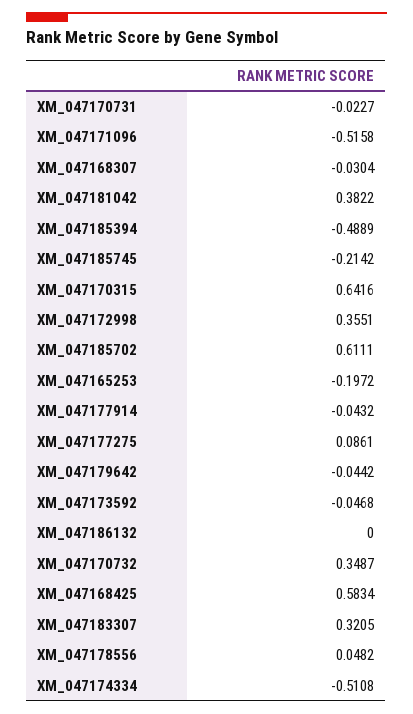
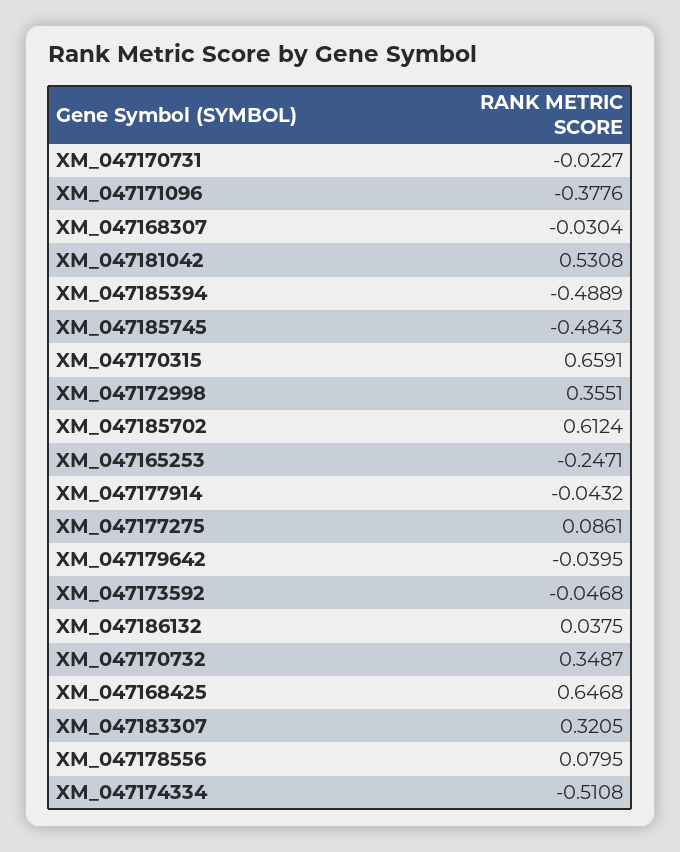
  {
    "XM_047170731": -0.0227,
-   "XM_047171096": -0.5158,
+   "XM_047171096": -0.3776,
    "XM_047168307": -0.0304,
-   "XM_047181042": 0.3822,
+   "XM_047181042": 0.5308,
    "XM_047185394": -0.4889,
-   "XM_047185745": -0.2142,
+   "XM_047185745": -0.4843,
-   "XM_047170315": 0.6416,
+   "XM_047170315": 0.6591,
    "XM_047172998": 0.3551,
-   "XM_047185702": 0.6111,
+   "XM_047185702": 0.6124,
-   "XM_047165253": -0.1972,
+   "XM_047165253": -0.2471,
    "XM_047177914": -0.0432,
    "XM_047177275": 0.0861,
-   "XM_047179642": -0.0442,
+   "XM_047179642": -0.0395,
    "XM_047173592": -0.0468,
-   "XM_047186132": 0,
+   "XM_047186132": 0.0375,
    "XM_047170732": 0.3487,
-   "XM_047168425": 0.5834,
+   "XM_047168425": 0.6468,
    "XM_047183307": 0.3205,
-   "XM_047178556": 0.0482,
+   "XM_047178556": 0.0795,
    "XM_047174334": -0.5108
  }

